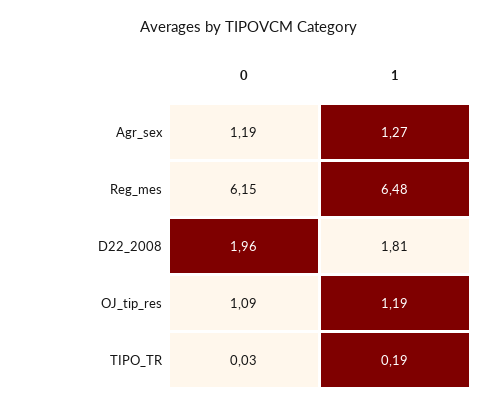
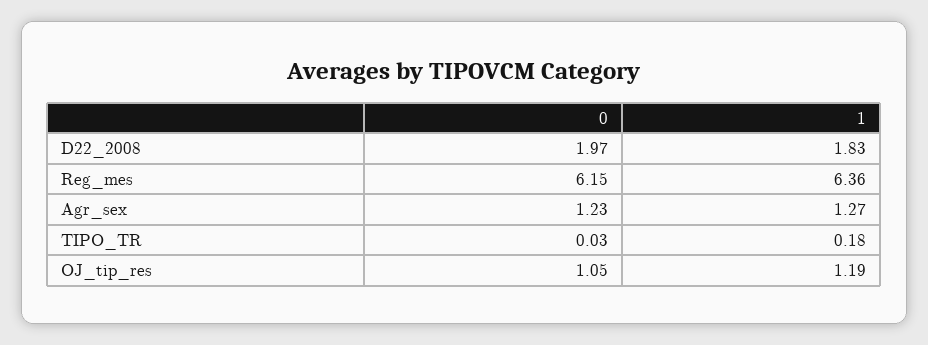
  {
    "0": {
-     "Agr_sex": 1.19,
+     "Agr_sex": 1.23,
      "Reg_mes": 6.15,
-     "D22_2008": 1.96,
+     "D22_2008": 1.97,
-     "OJ_tip_res": 1.09,
+     "OJ_tip_res": 1.05,
      "TIPO_TR": 0.03
    },
    "1": {
      "Agr_sex": 1.27,
-     "Reg_mes": 6.48,
+     "Reg_mes": 6.36,
-     "D22_2008": 1.81,
+     "D22_2008": 1.83,
      "OJ_tip_res": 1.19,
-     "TIPO_TR": 0.19
+     "TIPO_TR": 0.18
    }
  }

